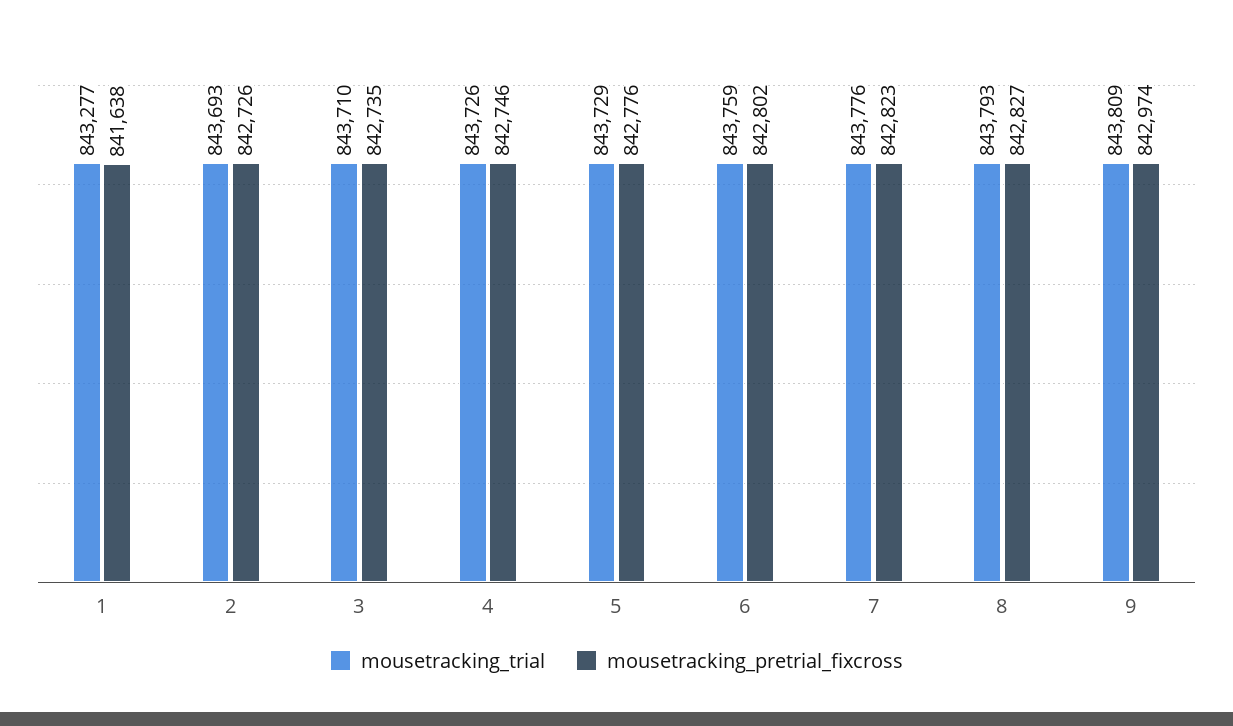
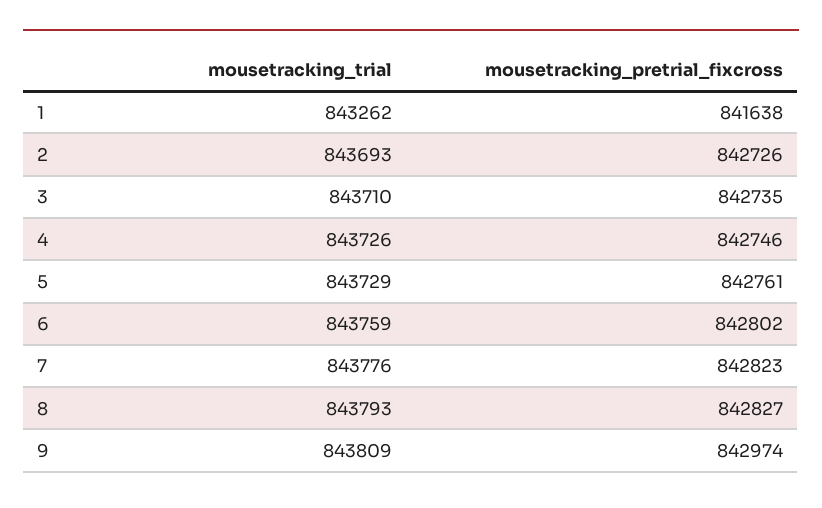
  {
    "mousetracking_trial": {
-     "1": 843277,
+     "1": 843262,
      "2": 843693,
      "3": 843710,
      "4": 843726,
      "5": 843729,
      "6": 843759,
      "7": 843776,
      "8": 843793,
      "9": 843809
    },
    "mousetracking_pretrial_fixcross": {
      "1": 841638,
      "2": 842726,
      "3": 842735,
      "4": 842746,
-     "5": 842776,
+     "5": 842761,
      "6": 842802,
      "7": 842823,
      "8": 842827,
      "9": 842974
    }
  }

